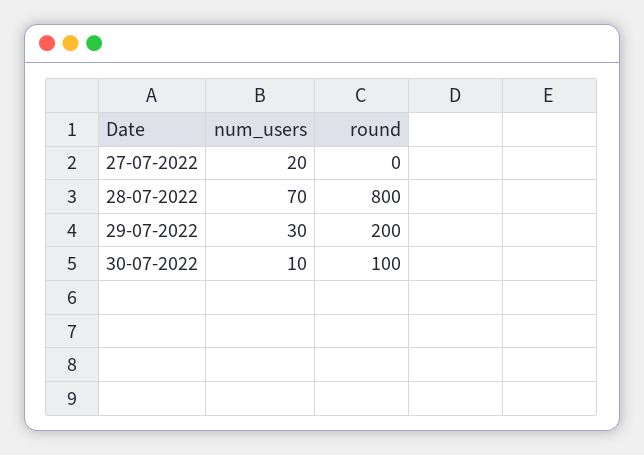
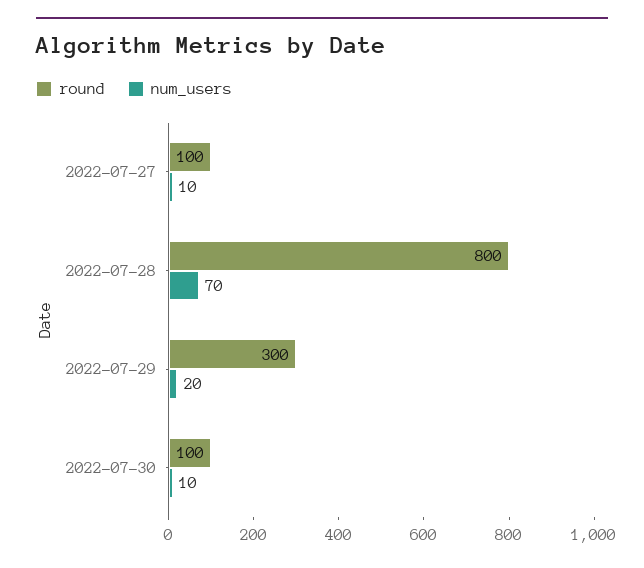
  {
    "num_users": {
-     "27-07-2022": 20,
+     "27-07-2022": 10,
      "28-07-2022": 70,
-     "29-07-2022": 30,
+     "29-07-2022": 20,
      "30-07-2022": 10
    },
    "round": {
-     "27-07-2022": 0,
+     "27-07-2022": 100,
      "28-07-2022": 800,
-     "29-07-2022": 200,
+     "29-07-2022": 300,
      "30-07-2022": 100
    }
  }

